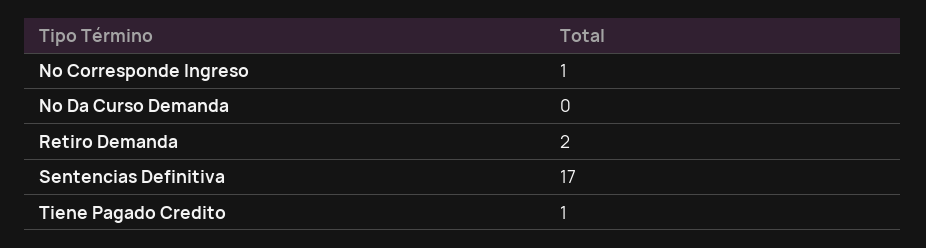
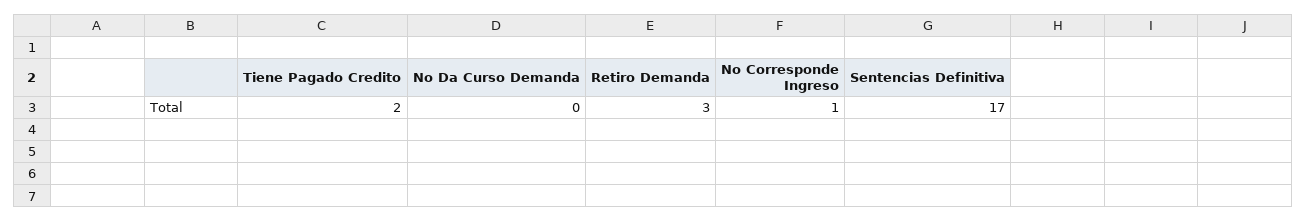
  {
    "No Corresponde Ingreso": 1,
    "No Da Curso Demanda": 0,
-   "Retiro Demanda": 2,
+   "Retiro Demanda": 3,
    "Sentencias Definitiva": 17,
-   "Tiene Pagado Credito": 1
+   "Tiene Pagado Credito": 2
  }

